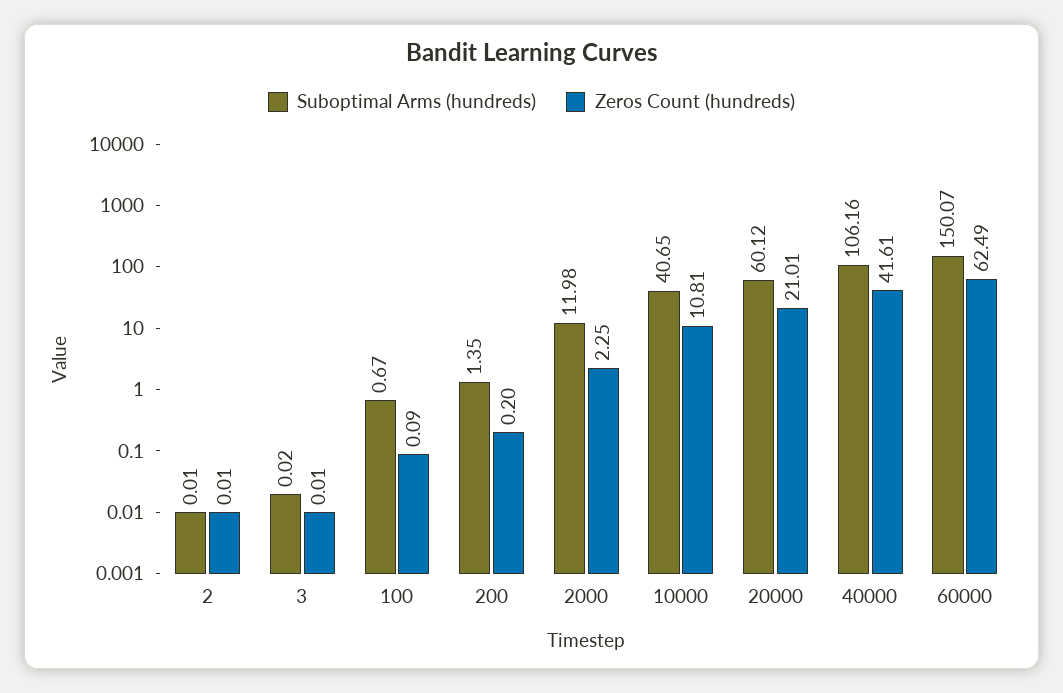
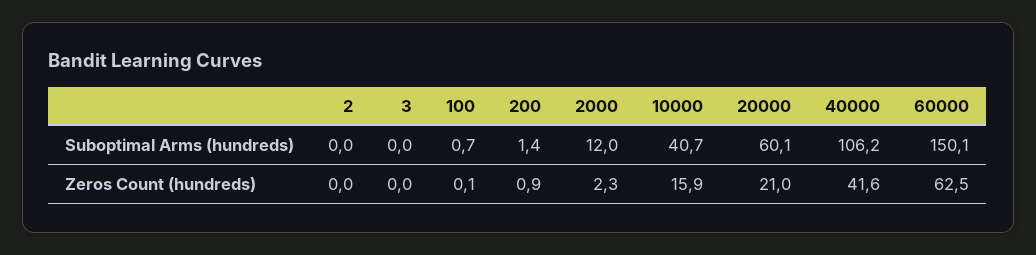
  {
    "Suboptimal Arms (hundreds)": {
      "2": 0.01,
      "3": 0.02,
      "100": 0.67,
      "200": 1.35,
      "2000": 11.98,
      "10000": 40.65,
      "20000": 60.12,
      "40000": 106.16,
      "60000": 150.07
    },
    "Zeros Count (hundreds)": {
      "2": 0.01,
      "3": 0.01,
      "100": 0.09,
-     "200": 0.2,
+     "200": 0.9,
      "2000": 2.25,
-     "10000": 10.81,
+     "10000": 15.9,
      "20000": 21.01,
      "40000": 41.61,
      "60000": 62.49
    }
  }

